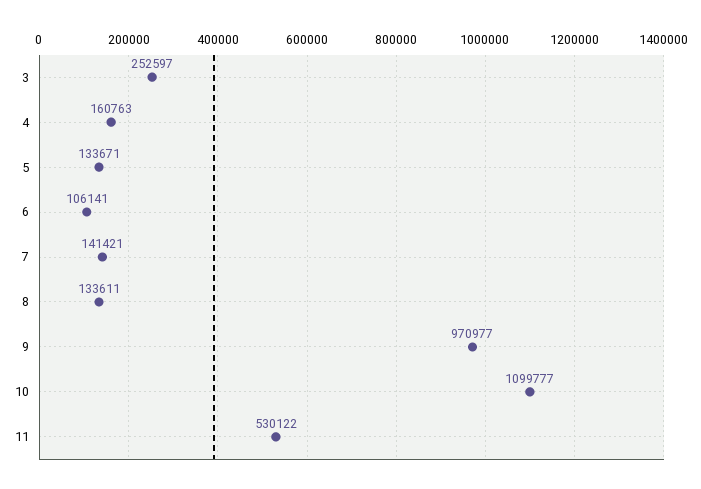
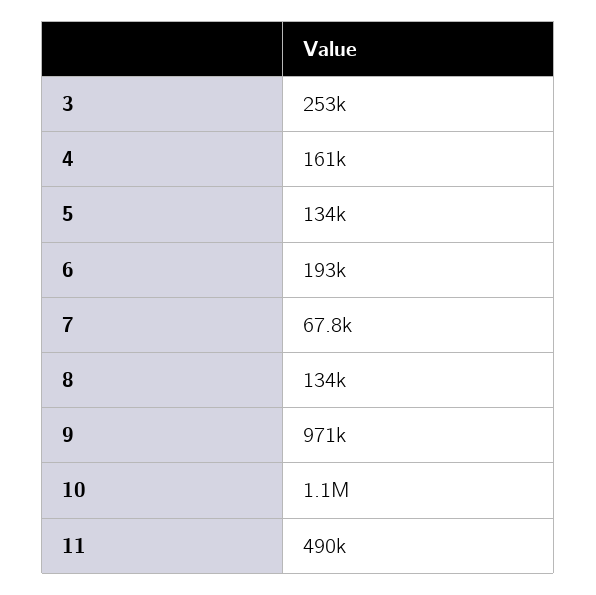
  {
    "3": 252597,
    "4": 160763,
    "5": 133671,
-   "6": 106141,
+   "6": 193000,
-   "7": 141421,
+   "7": 67800,
    "8": 133611,
    "9": 970977,
    "10": 1099777,
-   "11": 530122
+   "11": 490000
  }

